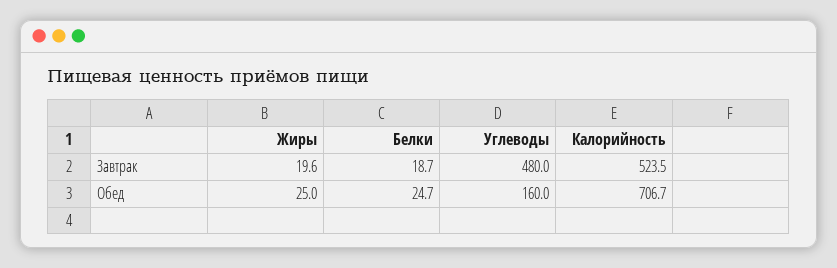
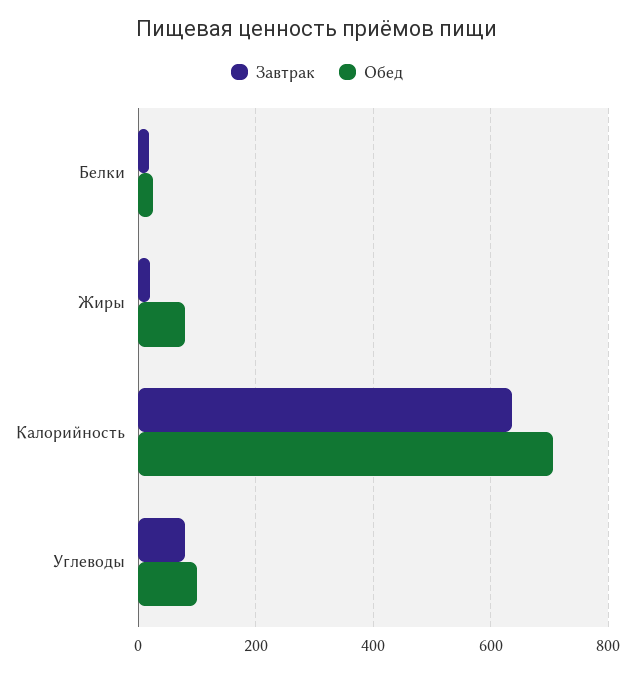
  {
    "Завтрак": {
      "Жиры": 19.6,
      "Белки": 18.7,
-     "Углеводы": 480,
+     "Углеводы": 80,
-     "Калорийность": 523.5
+     "Калорийность": 640
    },
    "Обед": {
-     "Жиры": 25,
+     "Жиры": 80,
      "Белки": 24.7,
-     "Углеводы": 160,
+     "Углеводы": 100,
      "Калорийность": 706.7
    }
  }

